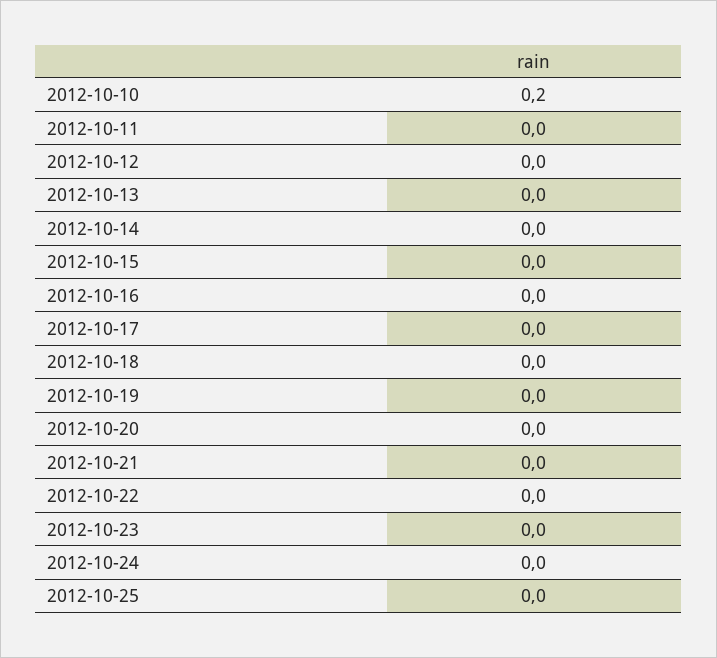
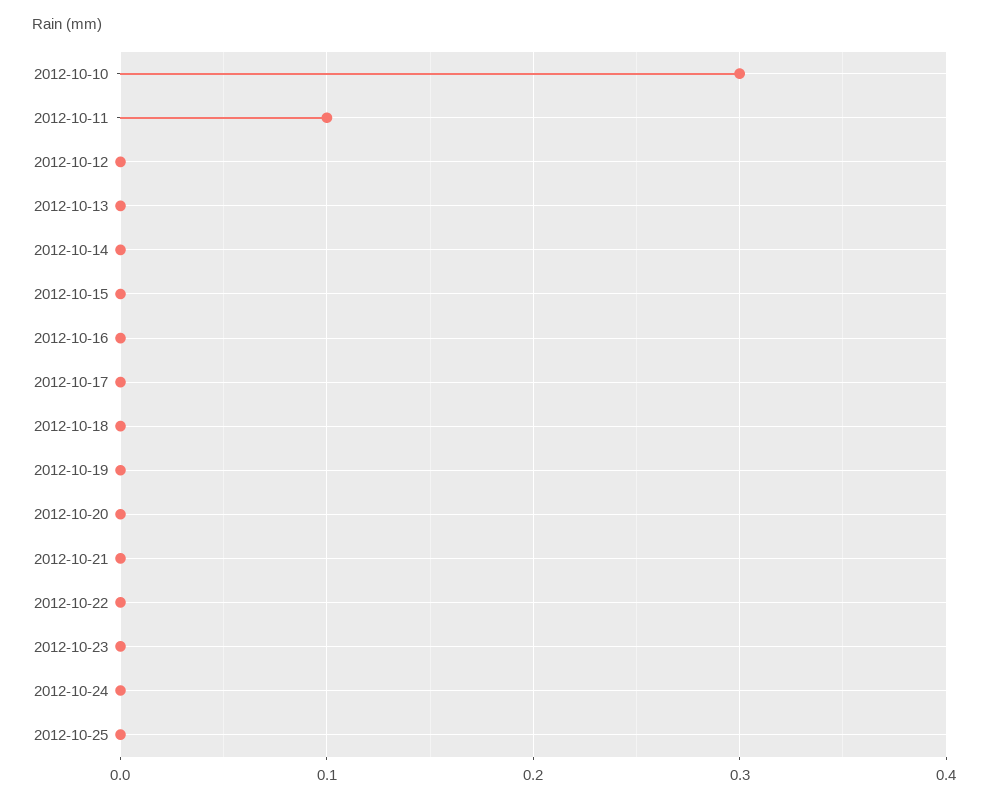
  {
-   "2012-10-10": 0.2,
+   "2012-10-10": 0.3,
-   "2012-10-11": 0,
+   "2012-10-11": 0.1,
    "2012-10-12": 0,
    "2012-10-13": 0,
    "2012-10-14": 0,
    "2012-10-15": 0,
    "2012-10-16": 0,
    "2012-10-17": 0,
    "2012-10-18": 0,
    "2012-10-19": 0,
    "2012-10-20": 0,
    "2012-10-21": 0,
    "2012-10-22": 0,
    "2012-10-23": 0,
    "2012-10-24": 0,
    "2012-10-25": 0
  }

